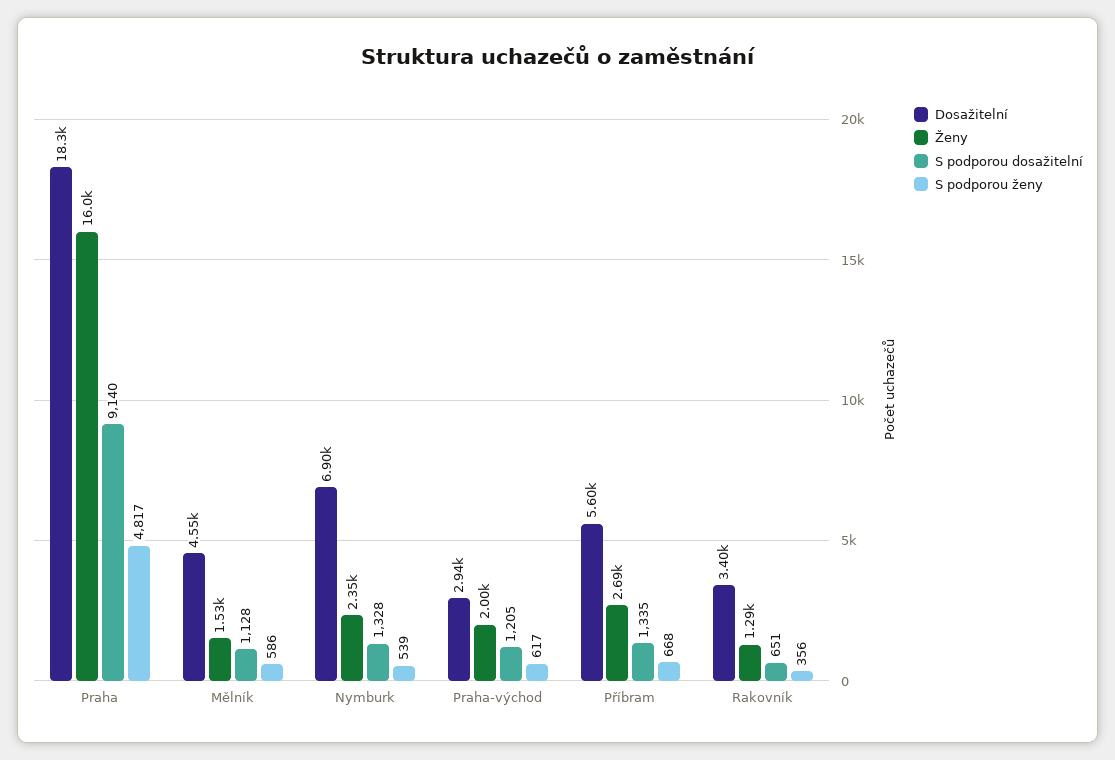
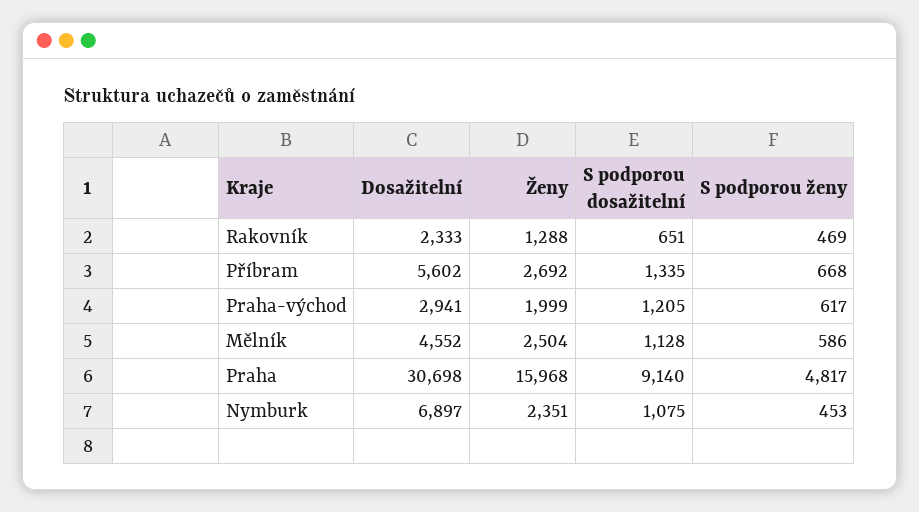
  {
    "Dosažitelní": {
-     "Praha": 18300,
+     "Praha": 30698,
      "Mělník": 4552,
      "Nymburk": 6897,
      "Praha-východ": 2941,
      "Příbram": 5602,
-     "Rakovník": 3400
+     "Rakovník": 2333
    },
    "Ženy": {
      "Praha": 15968,
-     "Mělník": 1530,
+     "Mělník": 2504,
      "Nymburk": 2351,
      "Praha-východ": 1999,
      "Příbram": 2692,
      "Rakovník": 1288
    },
    "S podporou dosažitelní": {
      "Praha": 9140,
      "Mělník": 1128,
-     "Nymburk": 1328,
+     "Nymburk": 1075,
      "Praha-východ": 1205,
      "Příbram": 1335,
      "Rakovník": 651
    },
    "S podporou ženy": {
      "Praha": 4817,
      "Mělník": 586,
-     "Nymburk": 539,
+     "Nymburk": 453,
      "Praha-východ": 617,
      "Příbram": 668,
-     "Rakovník": 356
+     "Rakovník": 469
    }
  }

